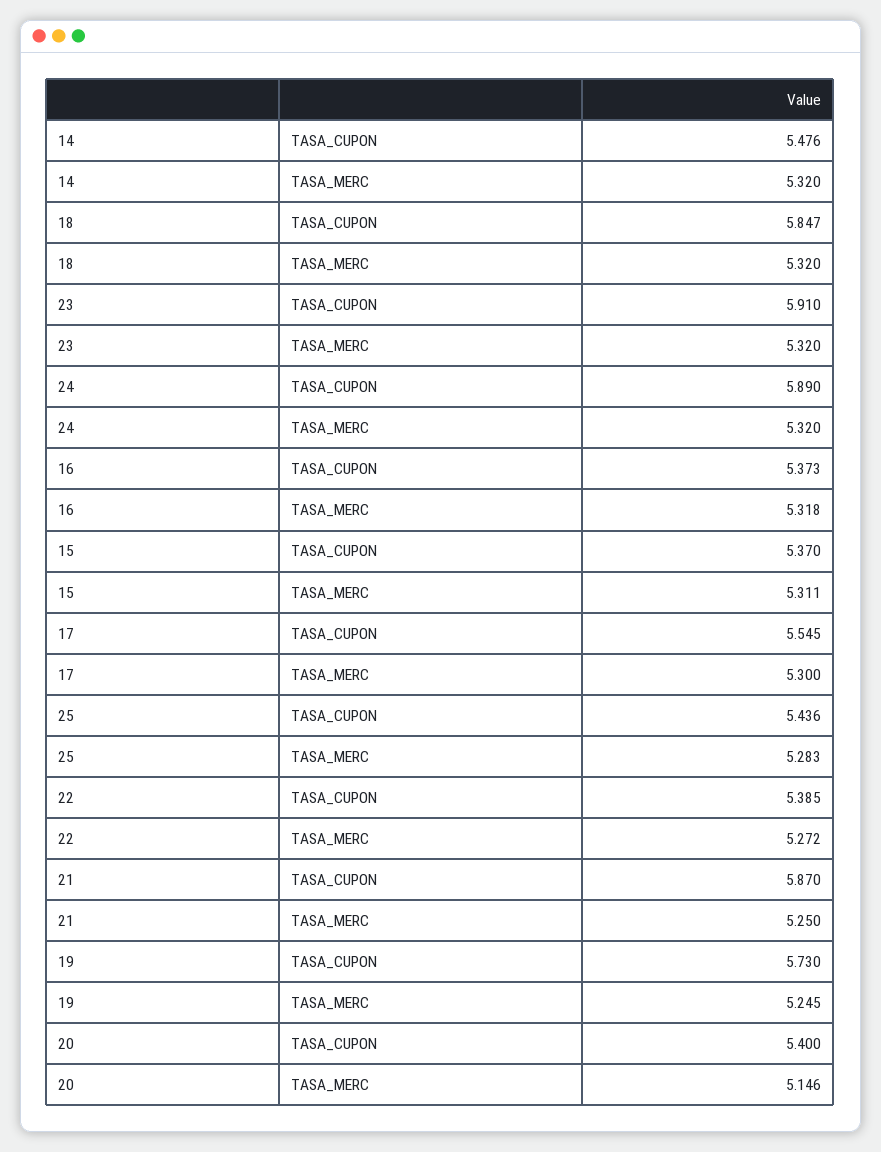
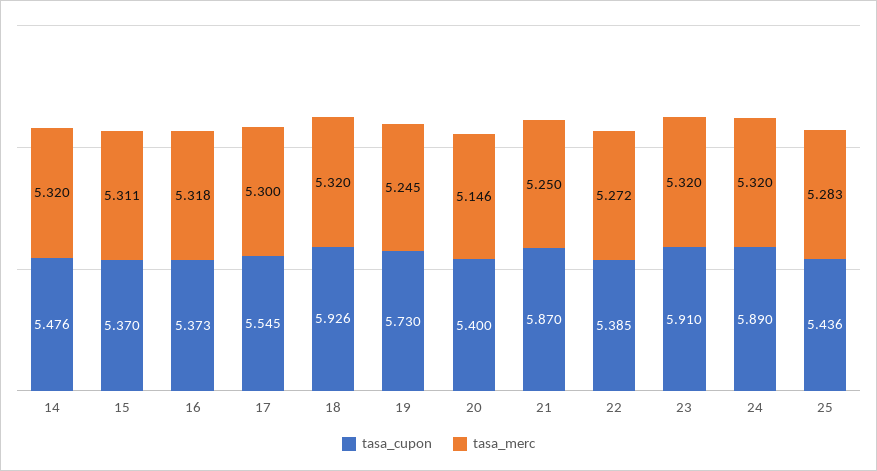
  {
    "TASA_CUPON": {
      "14": 5.476,
-     "18": 5.847,
+     "18": 5.926,
      "23": 5.91,
      "24": 5.89,
      "16": 5.373,
      "15": 5.37,
      "17": 5.545,
      "25": 5.436,
      "22": 5.385,
      "21": 5.87,
      "19": 5.73,
      "20": 5.4
    },
    "TASA_MERC": {
      "14": 5.32,
      "18": 5.32,
      "23": 5.32,
      "24": 5.32,
      "16": 5.318,
      "15": 5.311,
      "17": 5.3,
      "25": 5.283,
      "22": 5.272,
      "21": 5.25,
      "19": 5.245,
      "20": 5.146
    }
  }

